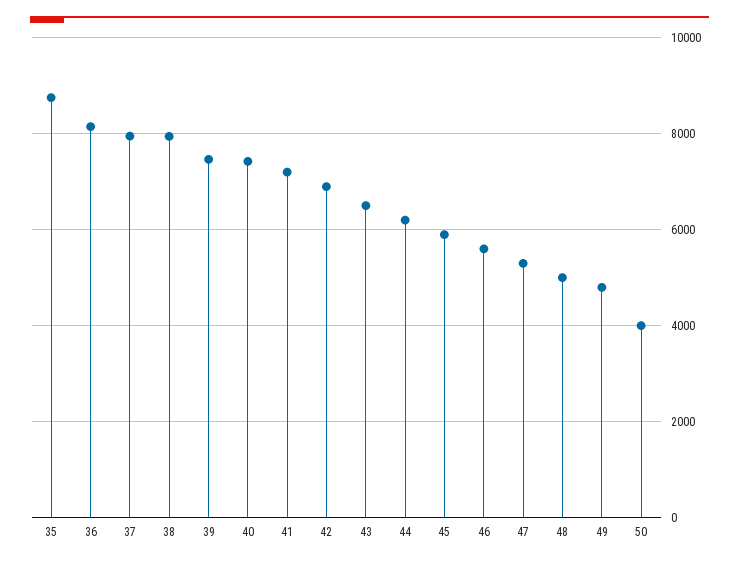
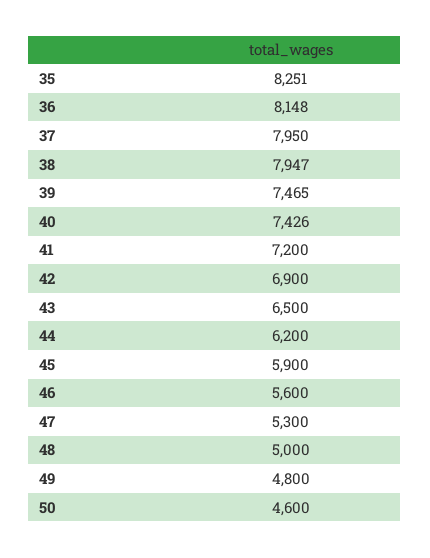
  {
-   "35": 8800,
+   "35": 8251,
    "36": 8148,
    "37": 7950,
    "38": 7947,
    "39": 7465,
    "40": 7426,
    "41": 7200,
    "42": 6900,
    "43": 6500,
    "44": 6200,
    "45": 5900,
    "46": 5600,
    "47": 5300,
    "48": 5000,
    "49": 4800,
-   "50": 4000
+   "50": 4600
  }

